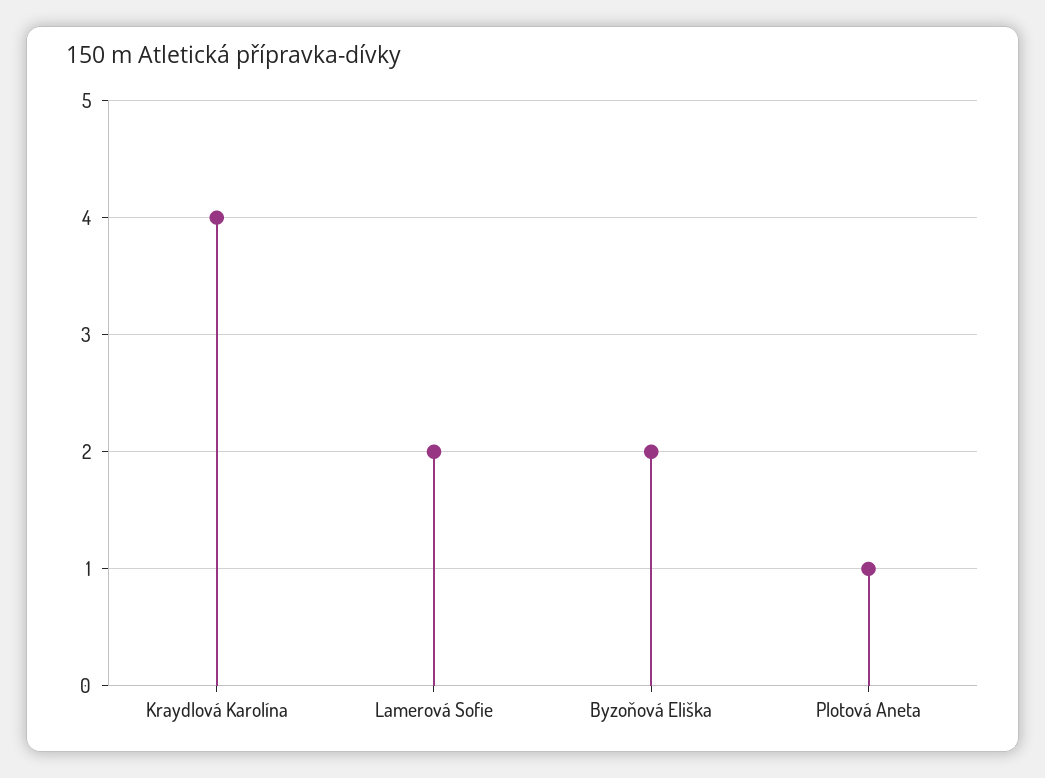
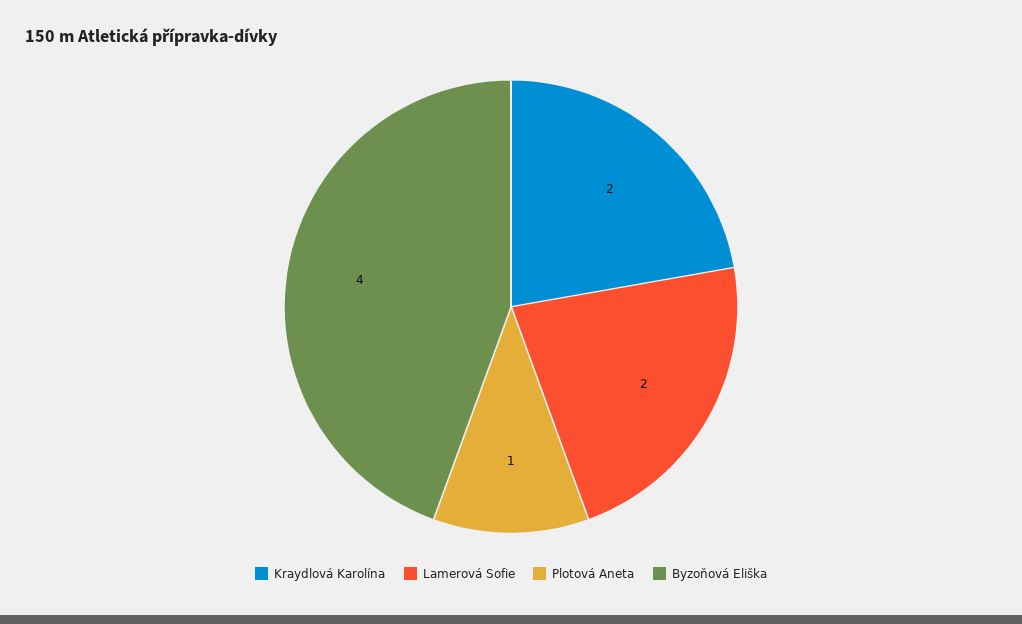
  {
-   "Kraydlová Karolína": 4,
+   "Kraydlová Karolína": 2,
    "Lamerová Sofie": 2,
-   "Byzoňová Eliška": 2,
+   "Byzoňová Eliška": 4,
    "Plotová Aneta": 1
  }

